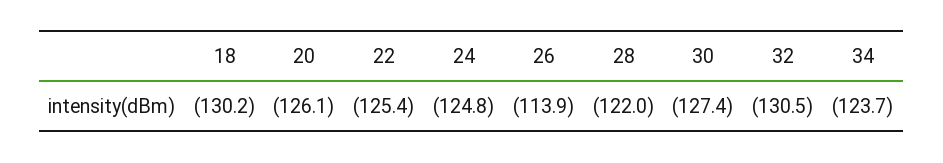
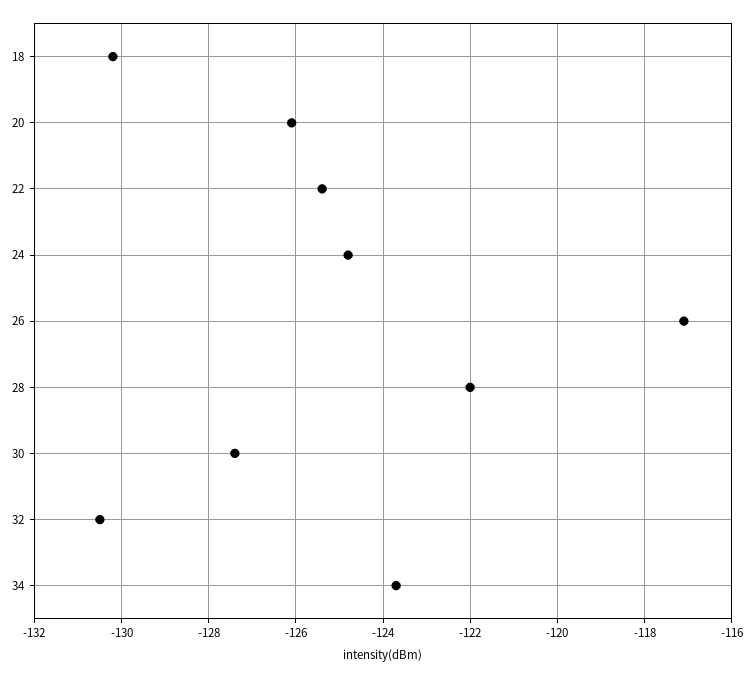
  {
    "18": -130.2,
    "20": -126.1,
    "22": -125.4,
    "24": -124.8,
-   "26": -113.9,
+   "26": -117,
    "28": -122,
    "30": -127.4,
    "32": -130.5,
    "34": -123.7
  }

